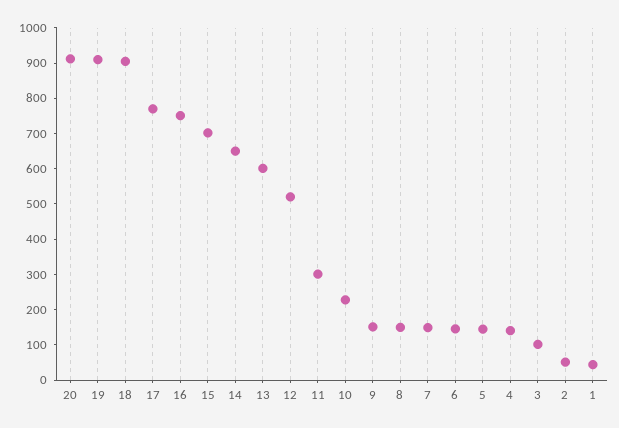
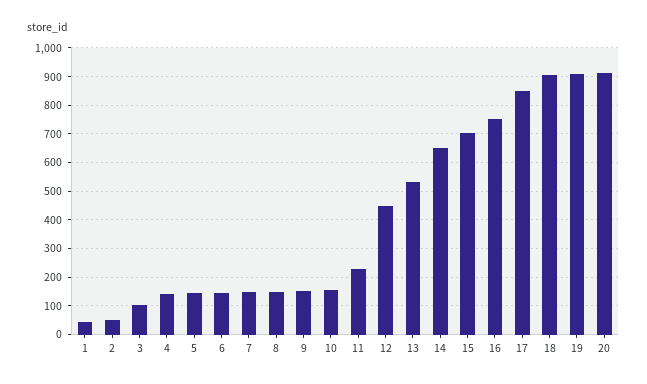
  {
    "20": 900,
    "19": 900,
    "18": 900,
-   "17": 775,
+   "17": 850,
    "16": 750,
    "15": 700,
    "14": 650,
-   "13": 600,
+   "13": 525,
-   "12": 525,
+   "12": 450,
-   "11": 300,
+   "11": 225,
-   "10": 225,
+   "10": 150,
    "9": 150,
    "8": 150,
    "7": 150,
    "6": 150,
    "5": 150,
    "4": 150,
    "3": 100,
    "2": 50,
    "1": 50
  }

